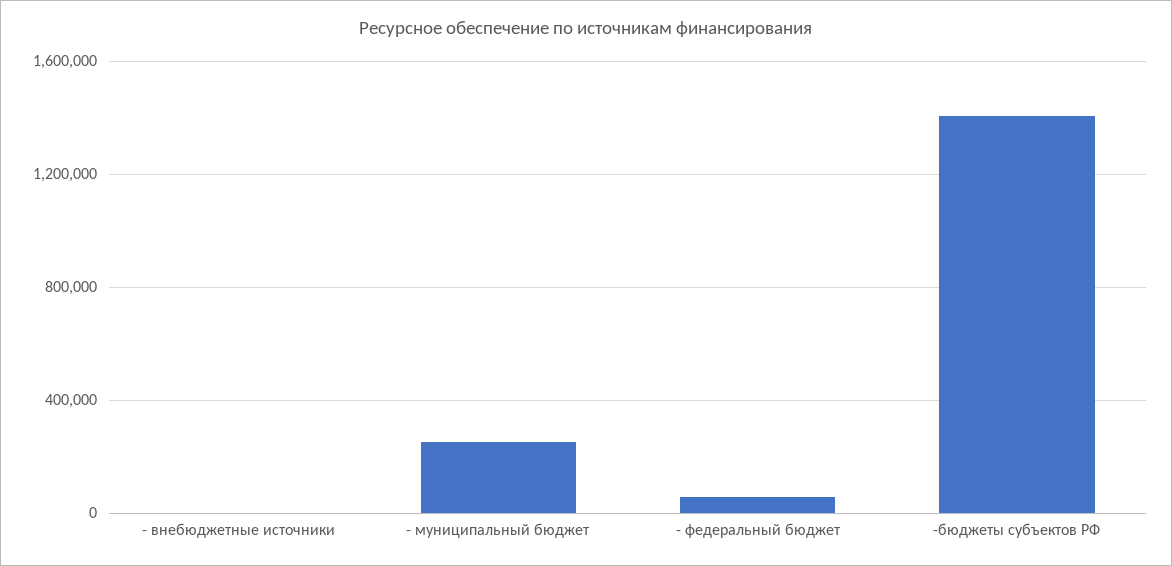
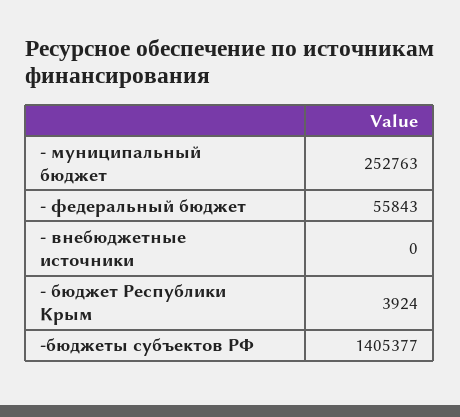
  {
    "- внебюджетные источники": 0,
    "- муниципальный бюджет": 252763,
    "- федеральный бюджет": 55843,
-   "-бюджеты субъектов РФ": 1405377
+   "-бюджеты субъектов РФ": 1405377,
+   "- бюджет Республики Крым": 3924
  }

